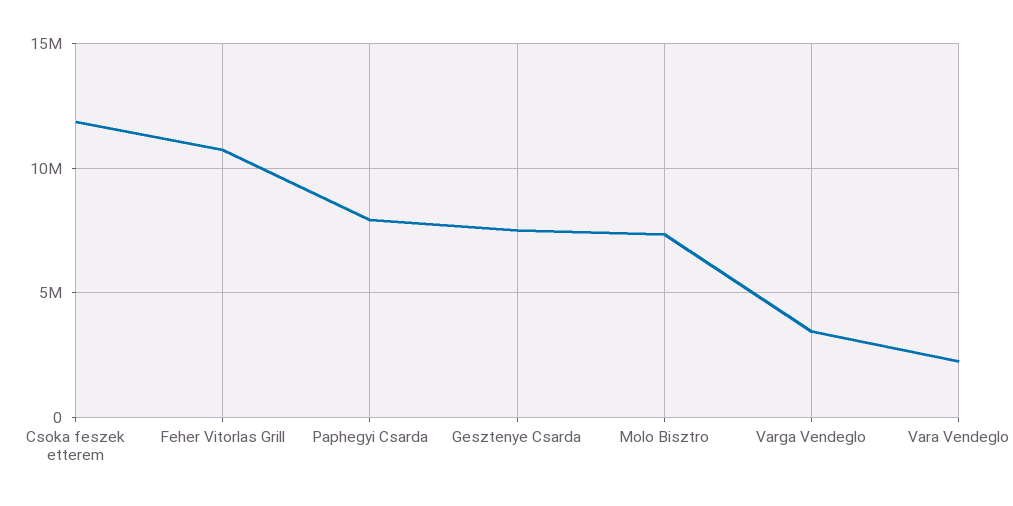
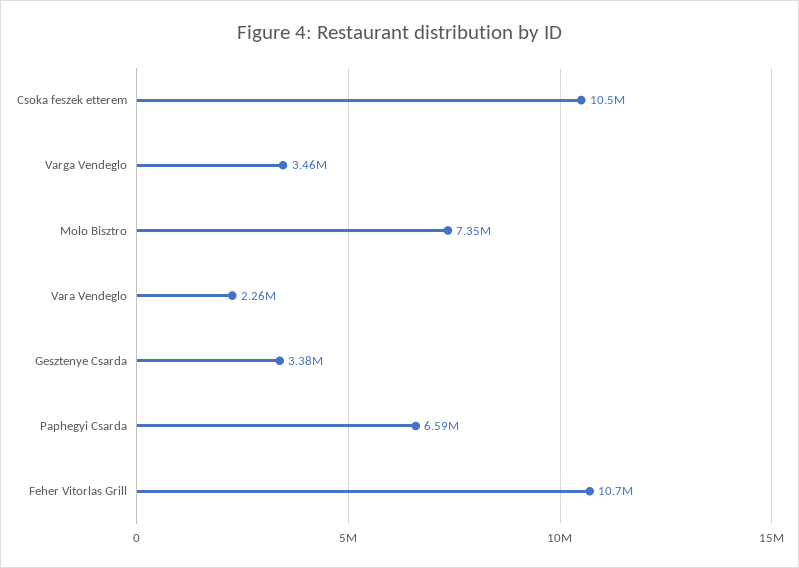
  {
-   "Csoka feszek etterem": 12000000,
+   "Csoka feszek etterem": 10500000,
    "Feher Vitorlas Grill": 10700000,
-   "Paphegyi Csarda": 8000000,
+   "Paphegyi Csarda": 6590000,
-   "Gesztenye Csarda": 7500000,
+   "Gesztenye Csarda": 3380000,
    "Molo Bisztro": 7350000,
    "Varga Vendeglo": 3460000,
    "Vara Vendeglo": 2260000
  }

